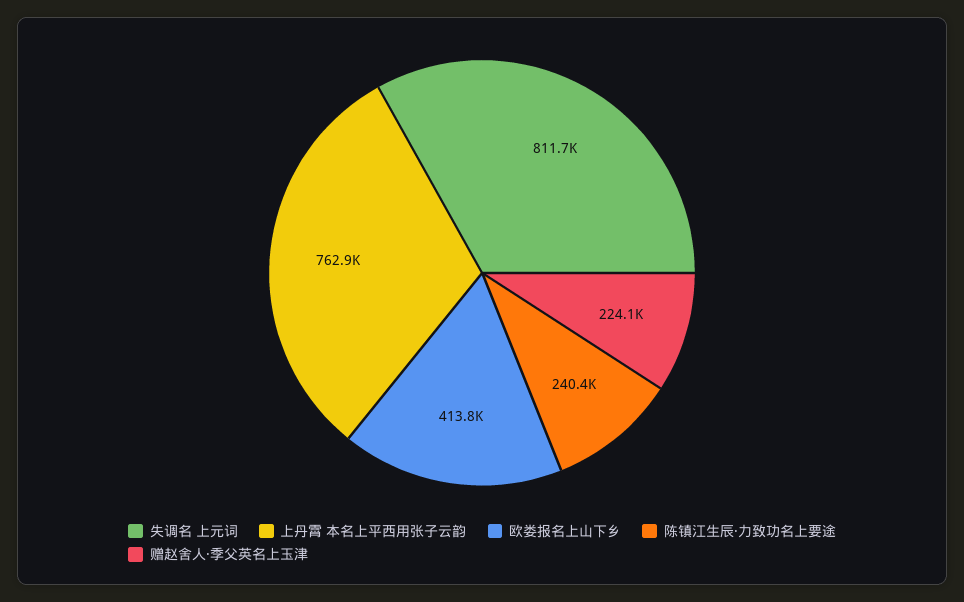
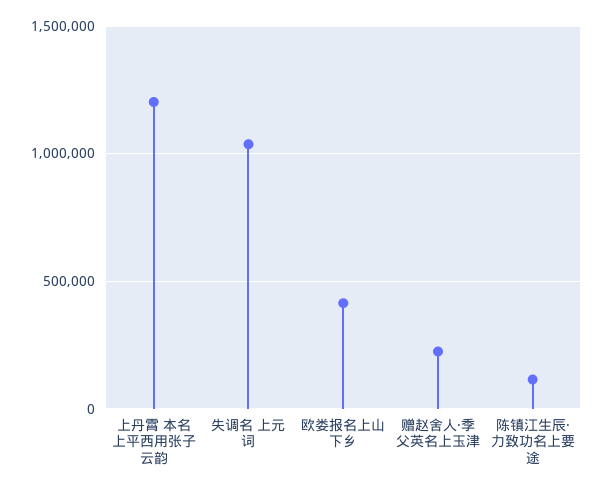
  {
-   "失调名 上元词": 811700,
+   "失调名 上元词": 1050000,
-   "上丹霄 本名上平西用张子云韵": 762900,
+   "上丹霄 本名上平西用张子云韵": 1200000,
    "欧娄报名上山下乡": 413800,
-   "陈镇江生辰·力致功名上要途": 240400,
+   "陈镇江生辰·力致功名上要途": 100000,
    "赠赵舍人·季父英名上玉津": 224100
  }

